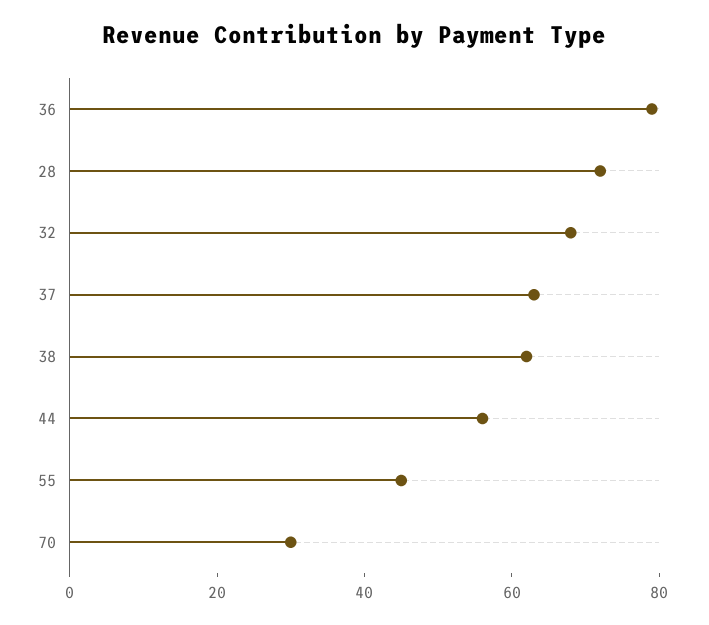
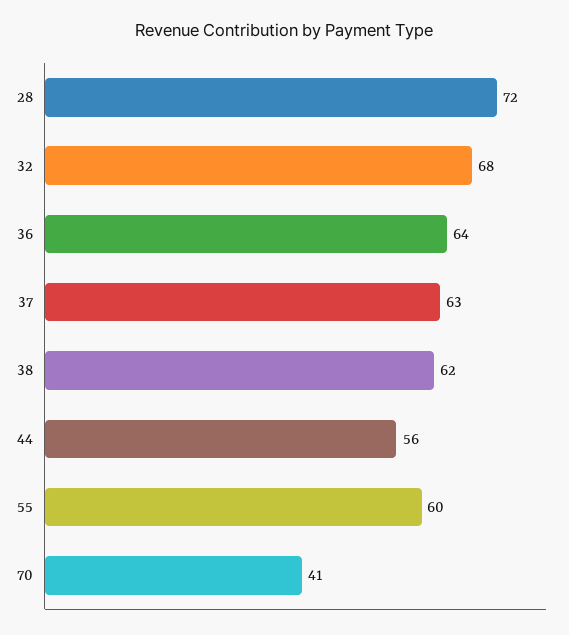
  {
-   "36": 80,
+   "36": 64,
    "28": 72,
    "32": 68,
    "37": 63,
    "38": 62,
    "44": 56,
-   "55": 45,
+   "55": 60,
-   "70": 30
+   "70": 41
  }

